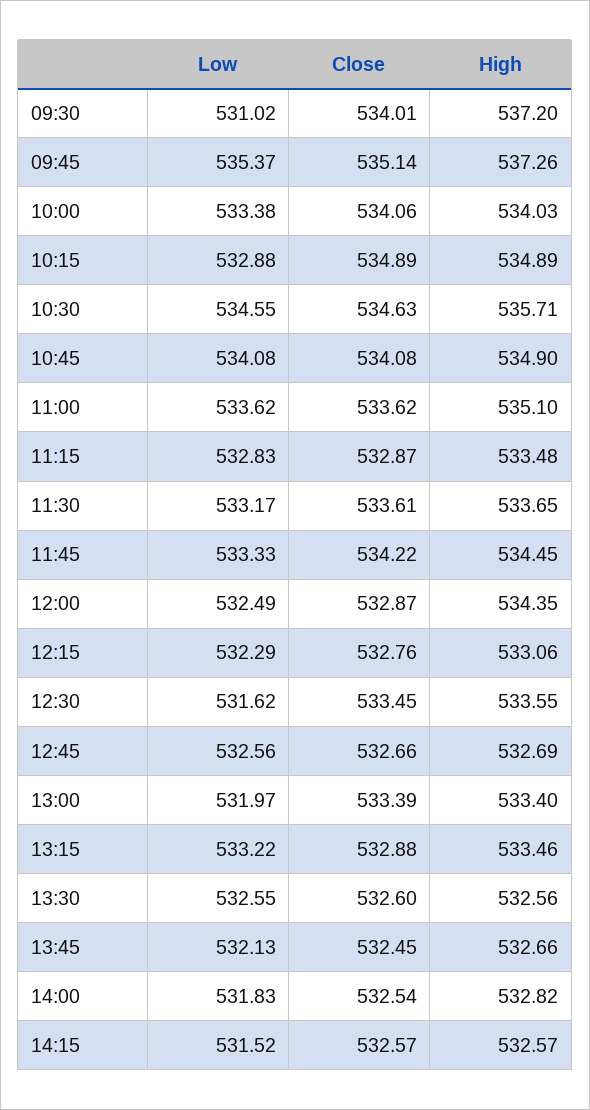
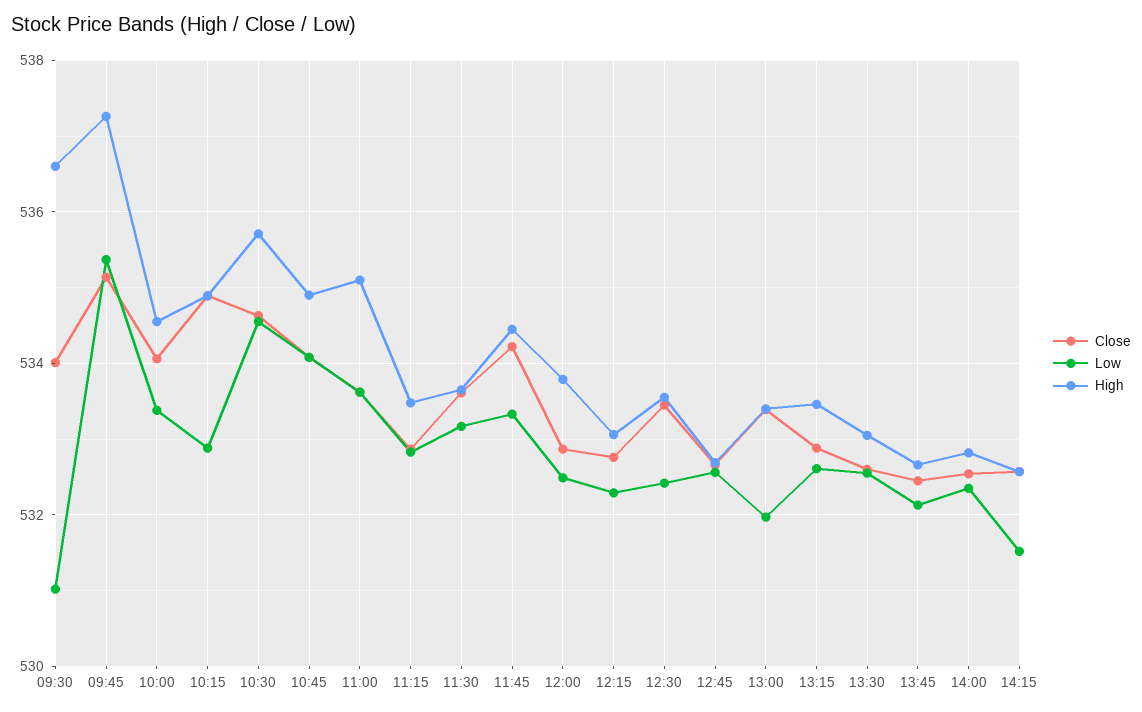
  {
    "Low": {
      "09:30": 531.02,
      "09:45": 535.37,
      "10:00": 533.38,
      "10:15": 532.88,
      "10:30": 534.55,
      "10:45": 534.08,
      "11:00": 533.62,
      "11:15": 532.83,
      "11:30": 533.17,
      "11:45": 533.33,
      "12:00": 532.49,
      "12:15": 532.29,
-     "12:30": 531.62,
+     "12:30": 532.4,
      "12:45": 532.56,
      "13:00": 531.97,
-     "13:15": 533.22,
+     "13:15": 532.6,
      "13:30": 532.55,
      "13:45": 532.13,
-     "14:00": 531.83,
+     "14:00": 532.4,
      "14:15": 531.52
    },
    "Close": {
      "09:30": 534.01,
      "09:45": 535.14,
      "10:00": 534.06,
      "10:15": 534.89,
      "10:30": 534.63,
      "10:45": 534.08,
      "11:00": 533.62,
      "11:15": 532.87,
      "11:30": 533.61,
      "11:45": 534.22,
      "12:00": 532.87,
      "12:15": 532.76,
      "12:30": 533.45,
      "12:45": 532.66,
      "13:00": 533.39,
      "13:15": 532.88,
      "13:30": 532.6,
      "13:45": 532.45,
      "14:00": 532.54,
      "14:15": 532.57
    },
    "High": {
-     "09:30": 537.2,
+     "09:30": 536.6,
      "09:45": 537.26,
-     "10:00": 534.03,
+     "10:00": 534.6,
      "10:15": 534.89,
      "10:30": 535.71,
      "10:45": 534.9,
      "11:00": 535.1,
      "11:15": 533.48,
      "11:30": 533.65,
      "11:45": 534.45,
-     "12:00": 534.35,
+     "12:00": 533.8,
      "12:15": 533.06,
      "12:30": 533.55,
      "12:45": 532.69,
      "13:00": 533.4,
      "13:15": 533.46,
-     "13:30": 532.56,
+     "13:30": 533,
      "13:45": 532.66,
      "14:00": 532.82,
      "14:15": 532.57
    }
  }

